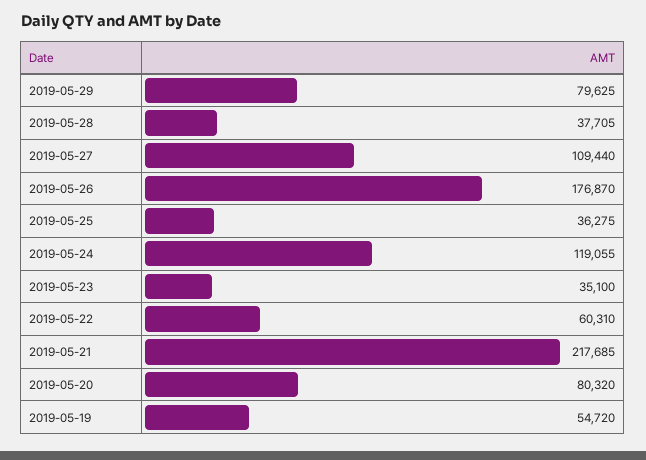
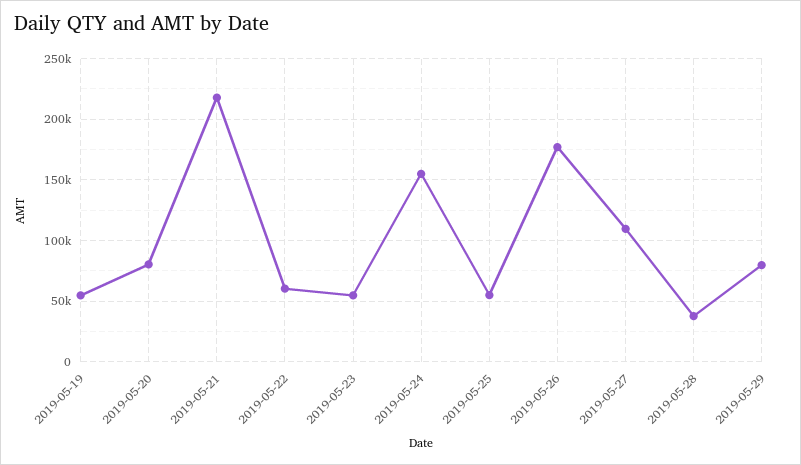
  {
    "2019-05-29": 79625,
    "2019-05-28": 37705,
    "2019-05-27": 109440,
    "2019-05-26": 176870,
-   "2019-05-25": 36275,
+   "2019-05-25": 55000,
-   "2019-05-24": 119055,
+   "2019-05-24": 155000,
-   "2019-05-23": 35100,
+   "2019-05-23": 55000,
    "2019-05-22": 60310,
    "2019-05-21": 217685,
    "2019-05-20": 80320,
    "2019-05-19": 54720
  }

